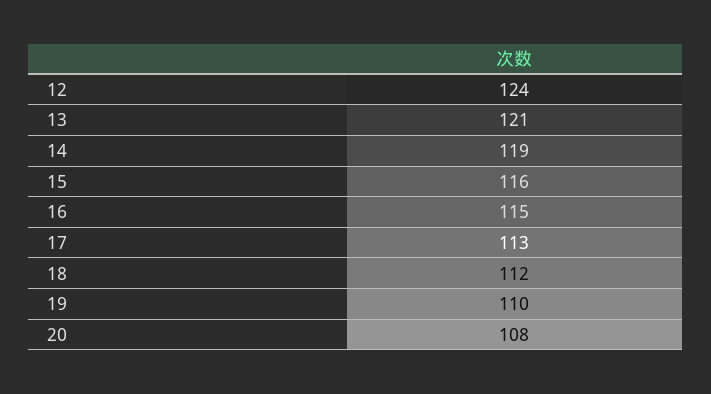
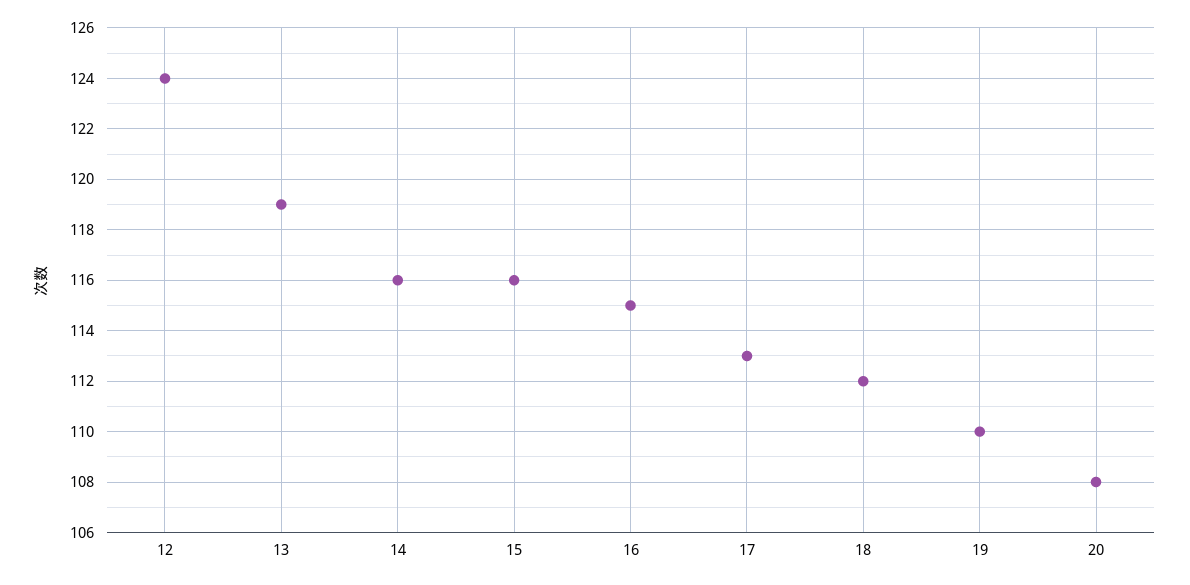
  {
    "12": 124,
-   "13": 121,
+   "13": 119,
-   "14": 119,
+   "14": 116,
    "15": 116,
    "16": 115,
    "17": 113,
    "18": 112,
    "19": 110,
    "20": 108
  }

